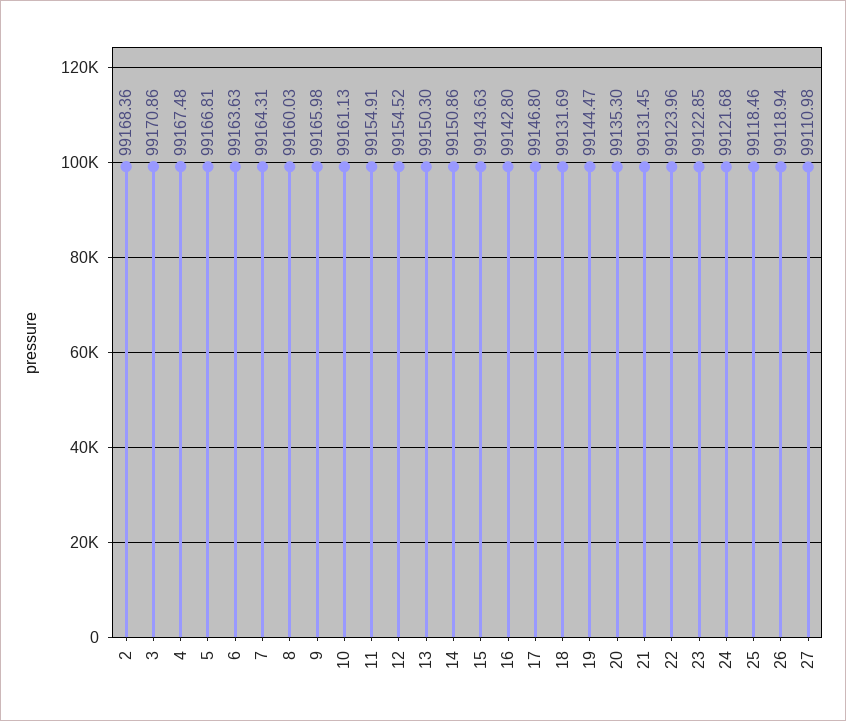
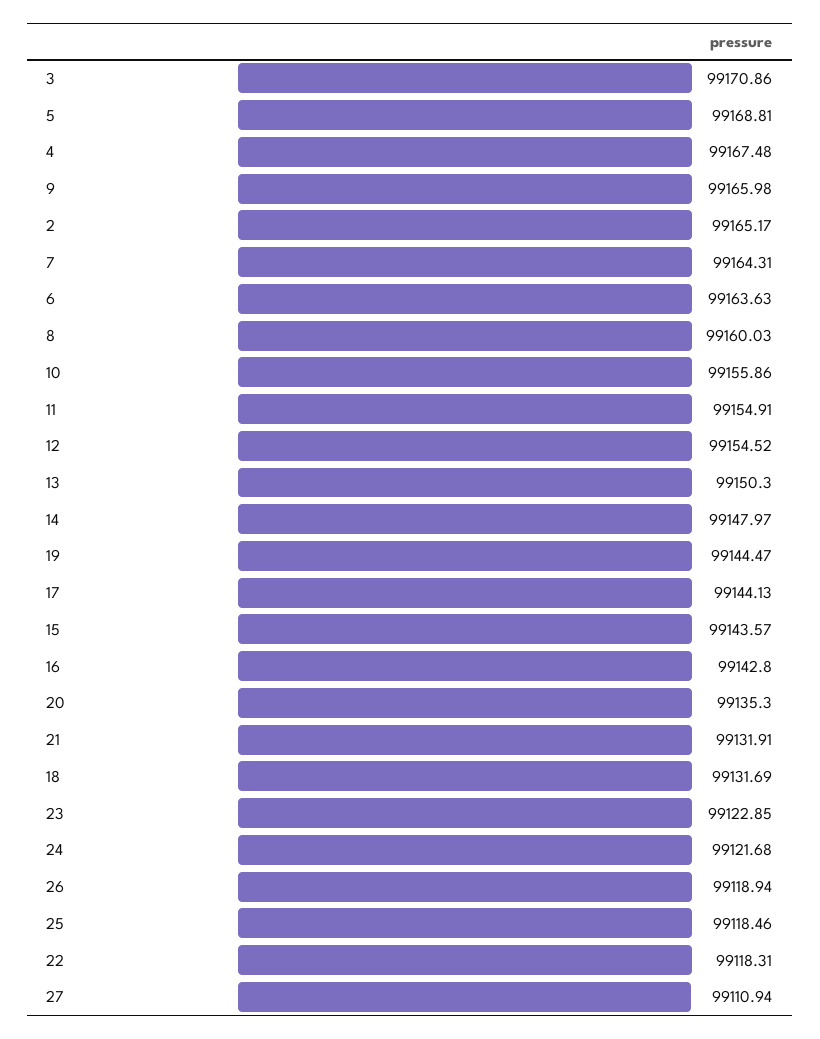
  {
-   "2": 99168.36,
+   "2": 99165.17,
    "3": 99170.86,
    "4": 99167.48,
-   "5": 99166.81,
+   "5": 99168.81,
    "6": 99163.63,
    "7": 99164.31,
    "8": 99160.03,
    "9": 99165.98,
-   "10": 99161.13,
+   "10": 99155.86,
    "11": 99154.91,
    "12": 99154.52,
    "13": 99150.3,
-   "14": 99150.86,
+   "14": 99147.97,
-   "15": 99143.63,
+   "15": 99143.57,
    "16": 99142.8,
-   "17": 99146.8,
+   "17": 99144.13,
    "18": 99131.69,
    "19": 99144.47,
    "20": 99135.3,
-   "21": 99131.45,
+   "21": 99131.91,
-   "22": 99123.96,
+   "22": 99118.31,
    "23": 99122.85,
    "24": 99121.68,
    "25": 99118.46,
    "26": 99118.94,
-   "27": 99110.98
+   "27": 99110.94
  }

